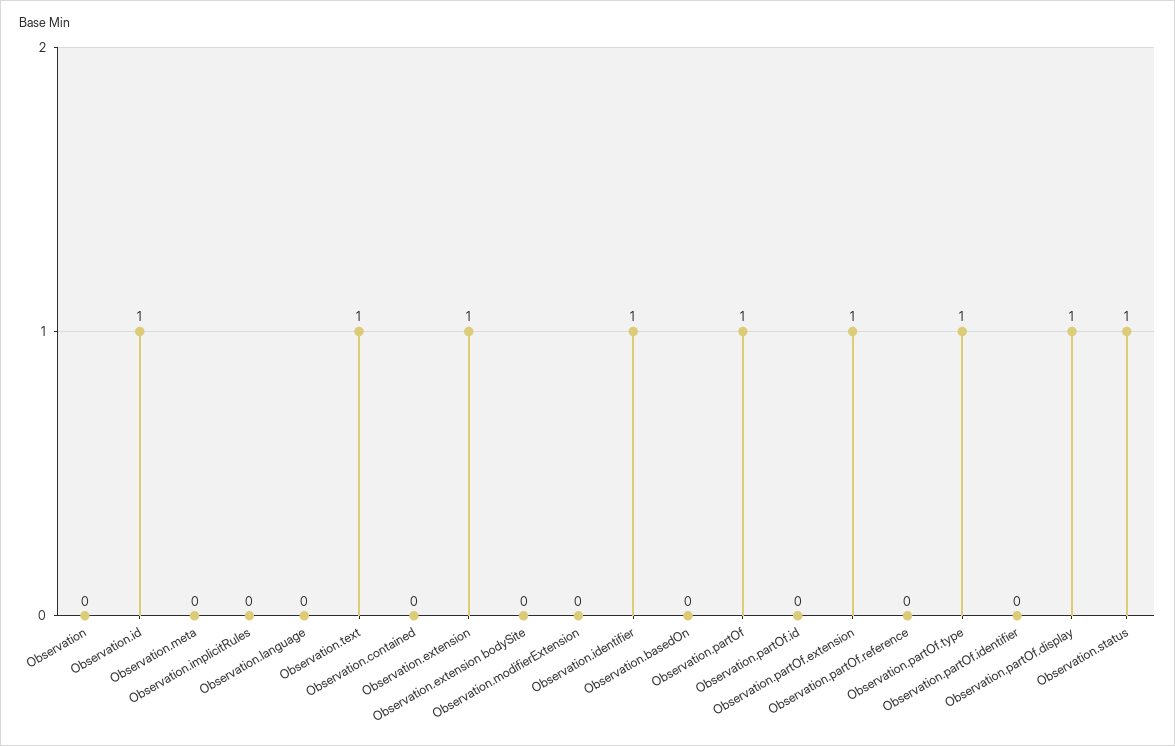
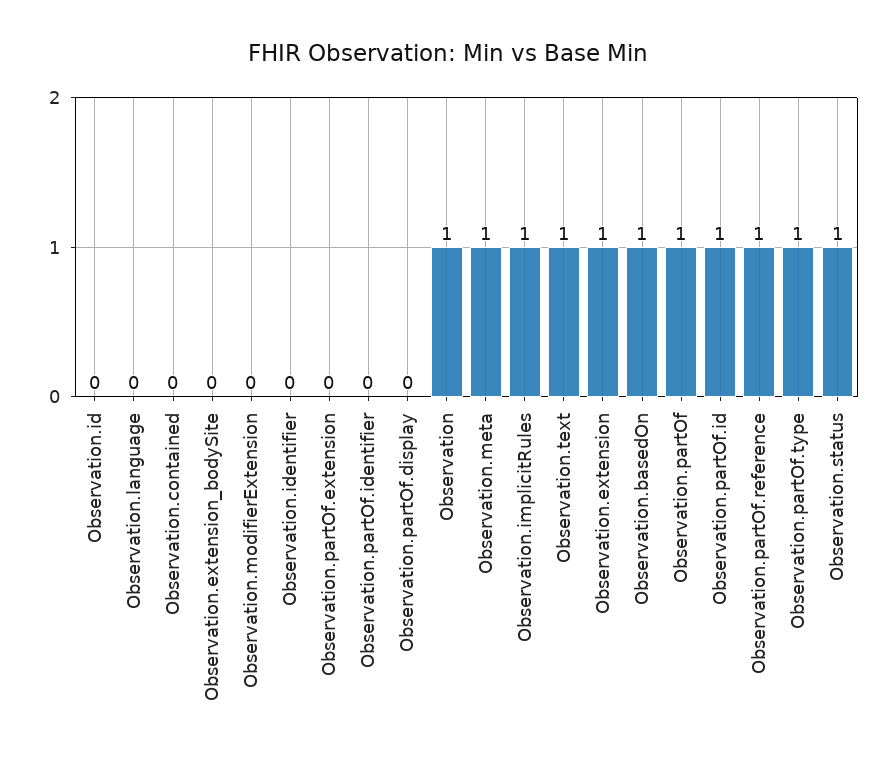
  {
-   "Observation": 0,
+   "Observation": 1,
-   "Observation.id": 1,
+   "Observation.id": 0,
-   "Observation.meta": 0,
+   "Observation.meta": 1,
-   "Observation.implicitRules": 0,
+   "Observation.implicitRules": 1,
    "Observation.language": 0,
    "Observation.text": 1,
    "Observation.contained": 0,
    "Observation.extension": 1,
    "Observation.extension bodySite": 0,
    "Observation.modifierExtension": 0,
-   "Observation.identifier": 1,
+   "Observation.identifier": 0,
-   "Observation.basedOn": 0,
+   "Observation.basedOn": 1,
    "Observation.partOf": 1,
-   "Observation.partOf.id": 0,
+   "Observation.partOf.id": 1,
-   "Observation.partOf.extension": 1,
+   "Observation.partOf.extension": 0,
-   "Observation.partOf.reference": 0,
+   "Observation.partOf.reference": 1,
    "Observation.partOf.type": 1,
    "Observation.partOf.identifier": 0,
-   "Observation.partOf.display": 1,
+   "Observation.partOf.display": 0,
    "Observation.status": 1
  }

